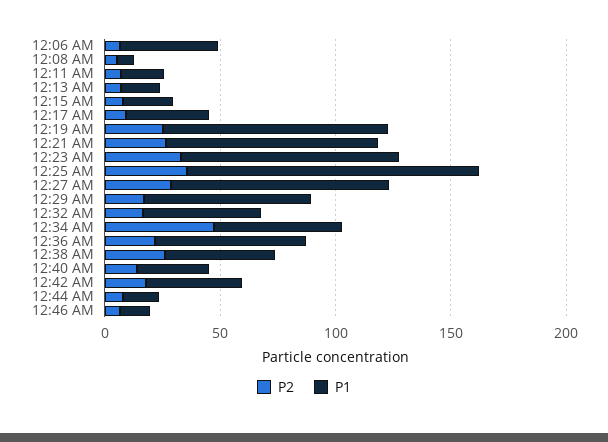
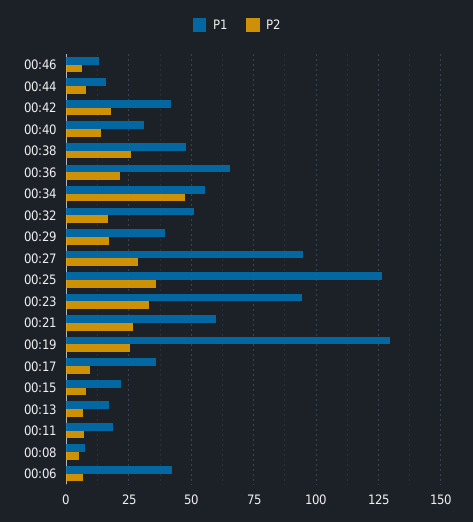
  {
    "P2": {
      "12:06 AM": 7.5,
      "12:08 AM": 5,
      "12:11 AM": 7.5,
      "12:13 AM": 7.5,
      "12:15 AM": 7.5,
      "12:17 AM": 10,
      "12:19 AM": 25,
      "12:21 AM": 27.5,
      "12:23 AM": 32.5,
      "12:25 AM": 35,
      "12:27 AM": 27.5,
      "12:29 AM": 17.5,
      "12:32 AM": 17.5,
      "12:34 AM": 47.5,
      "12:36 AM": 22.5,
      "12:38 AM": 25,
      "12:40 AM": 15,
      "12:42 AM": 17.5,
      "12:44 AM": 7.5,
      "12:46 AM": 7.5
    },
    "P1": {
      "12:06 AM": 42.5,
      "12:08 AM": 7.5,
      "12:11 AM": 17.5,
      "12:13 AM": 17.5,
      "12:15 AM": 22.5,
      "12:17 AM": 35,
-     "12:19 AM": 100,
+     "12:19 AM": 130,
-     "12:21 AM": 90,
+     "12:21 AM": 60,
      "12:23 AM": 95,
      "12:25 AM": 127.5,
      "12:27 AM": 95,
-     "12:29 AM": 70,
+     "12:29 AM": 40,
      "12:32 AM": 50,
      "12:34 AM": 55,
      "12:36 AM": 65,
      "12:38 AM": 47.5,
      "12:40 AM": 30,
      "12:42 AM": 42.5,
      "12:44 AM": 15,
      "12:46 AM": 12.5
    }
  }

